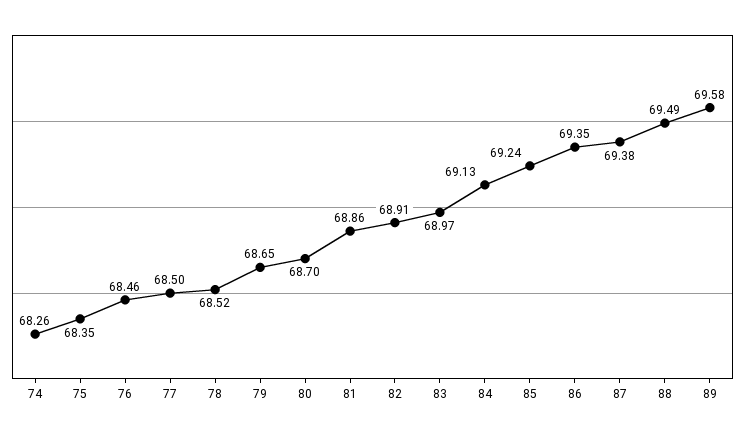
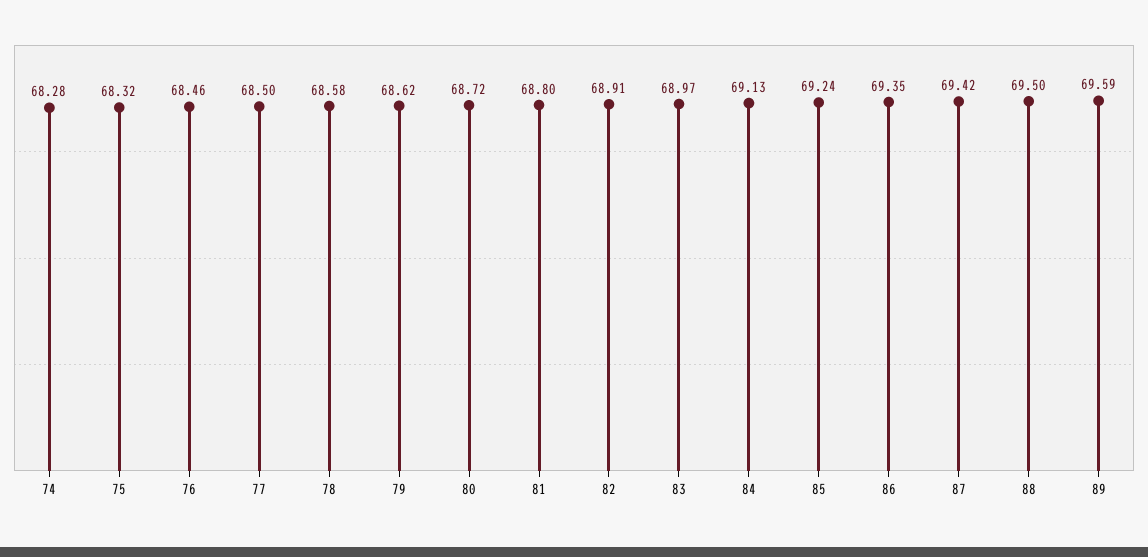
  {
-   "74": 68.26,
+   "74": 68.28,
-   "75": 68.35,
+   "75": 68.32,
    "76": 68.46,
    "77": 68.5,
-   "78": 68.52,
+   "78": 68.58,
-   "79": 68.65,
+   "79": 68.62,
-   "80": 68.7,
+   "80": 68.72,
-   "81": 68.86,
+   "81": 68.8,
    "82": 68.91,
    "83": 68.97,
    "84": 69.13,
    "85": 69.24,
    "86": 69.35,
-   "87": 69.38,
+   "87": 69.42,
-   "88": 69.49,
+   "88": 69.5,
-   "89": 69.58
+   "89": 69.59
  }

